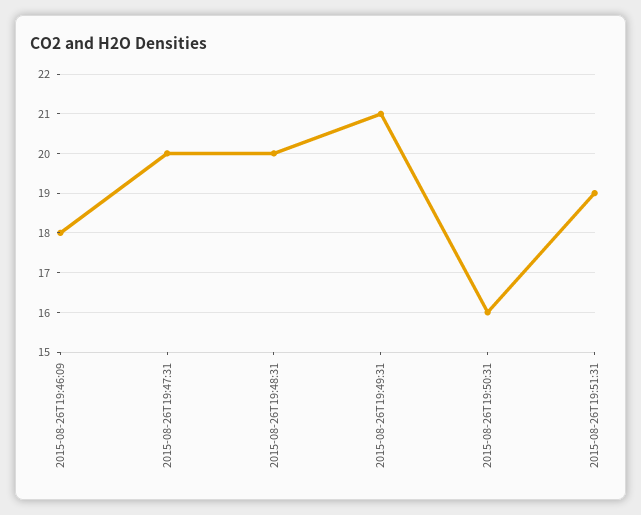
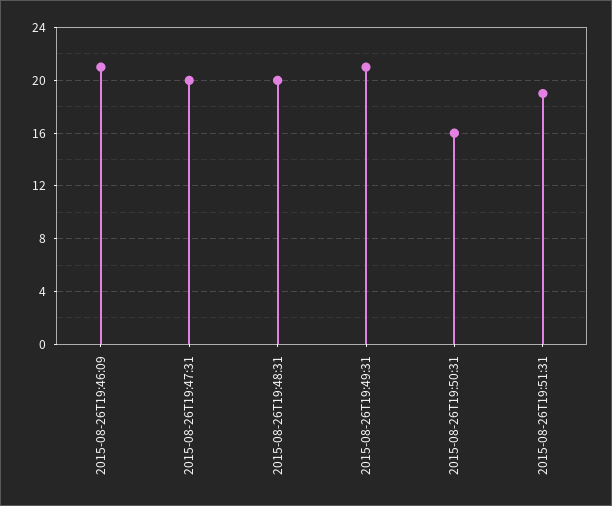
  {
-   "2015-08-26T19:46:09": 18,
+   "2015-08-26T19:46:09": 21,
    "2015-08-26T19:47:31": 20,
    "2015-08-26T19:48:31": 20,
    "2015-08-26T19:49:31": 21,
    "2015-08-26T19:50:31": 16,
    "2015-08-26T19:51:31": 19
  }

